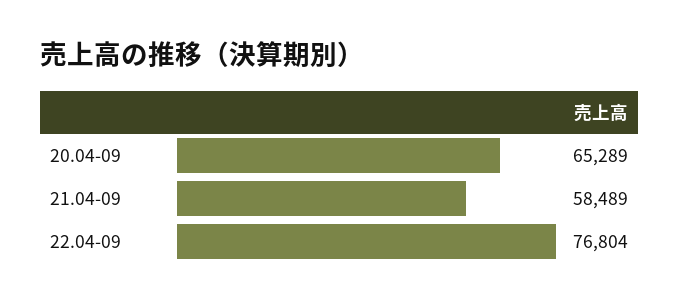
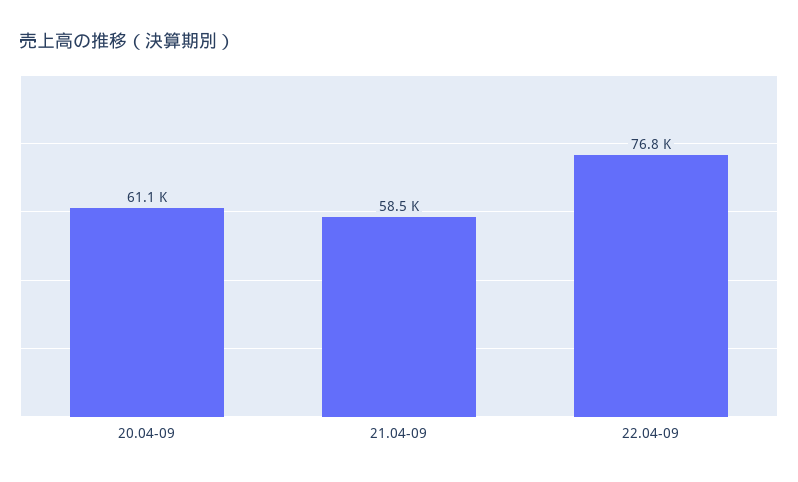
  {
-   "20.04-09": 65289,
+   "20.04-09": 61100,
    "21.04-09": 58489,
    "22.04-09": 76804
  }

